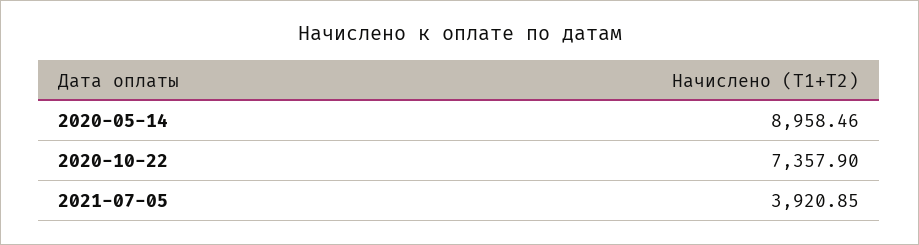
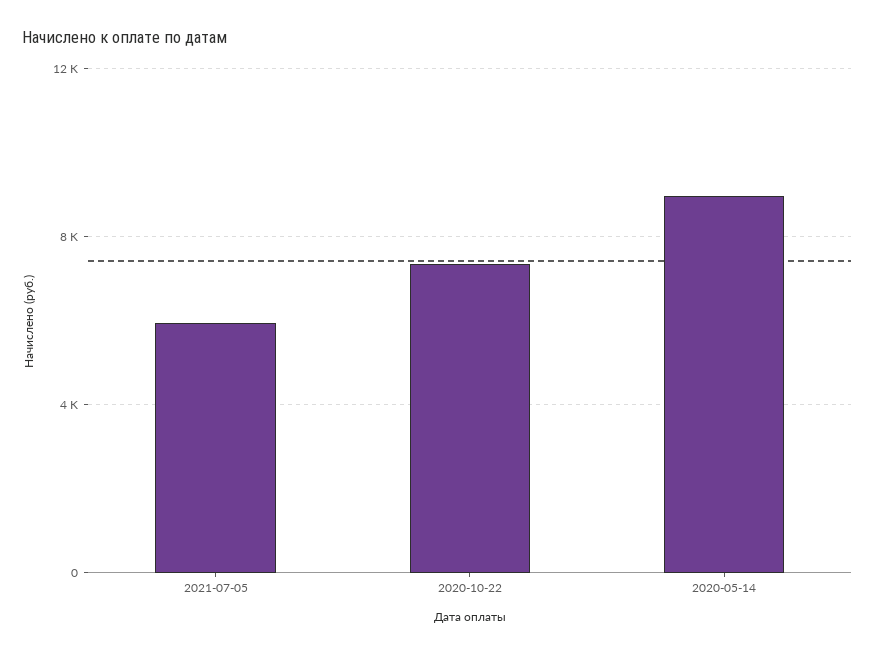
  {
    "2020-05-14": 8958.46,
    "2020-10-22": 7357.9,
-   "2021-07-05": 3920.85
+   "2021-07-05": 6000
  }

